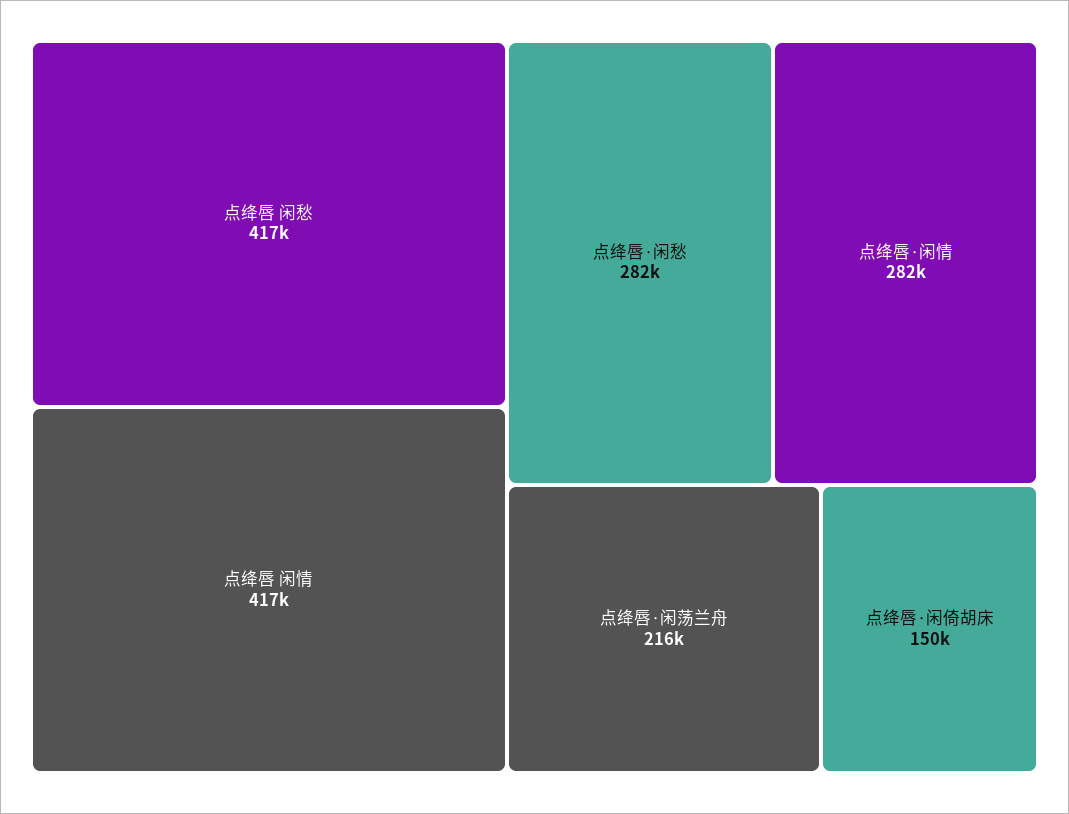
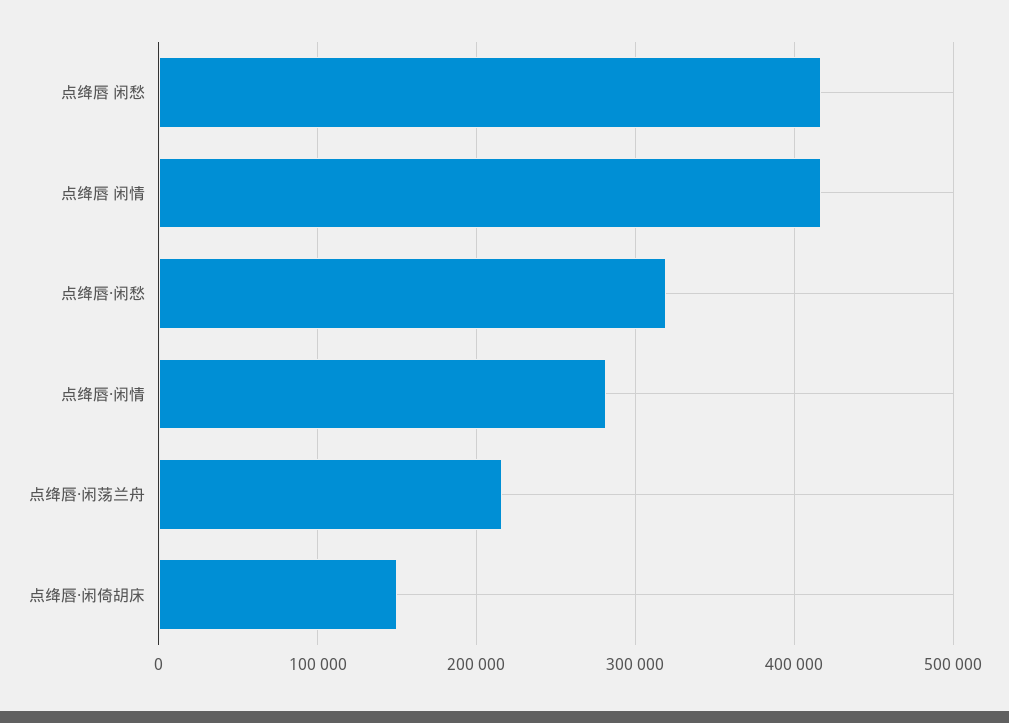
  {
    "点绛唇 闲愁": 417000,
    "点绛唇 闲情": 417000,
-   "点绛唇·闲愁": 282000,
+   "点绛唇·闲愁": 320000,
    "点绛唇·闲情": 282000,
    "点绛唇·闲荡兰舟": 216000,
    "点绛唇·闲倚胡床": 150000
  }

